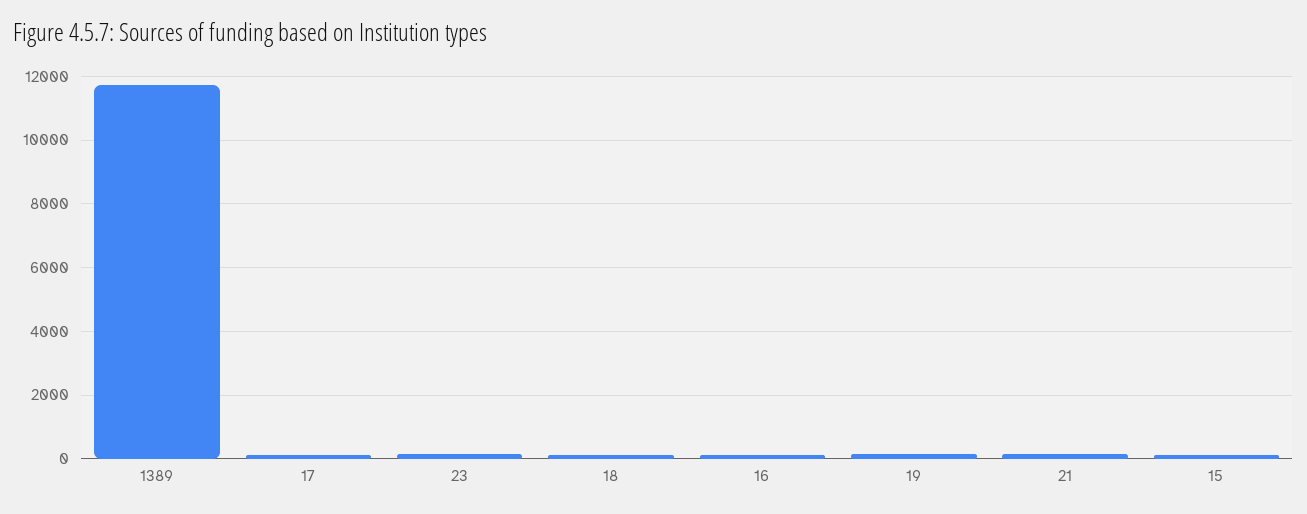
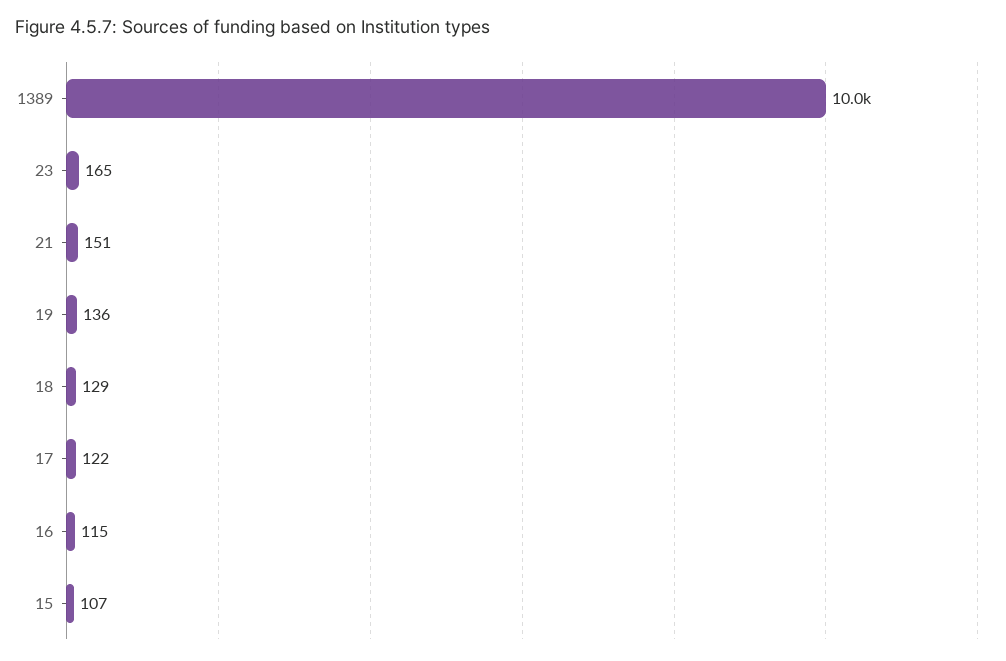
  {
-   "1389": 11800,
+   "1389": 10000,
    "17": 122,
    "23": 165,
    "18": 129,
    "16": 115,
    "19": 136,
    "21": 151,
    "15": 107
  }

